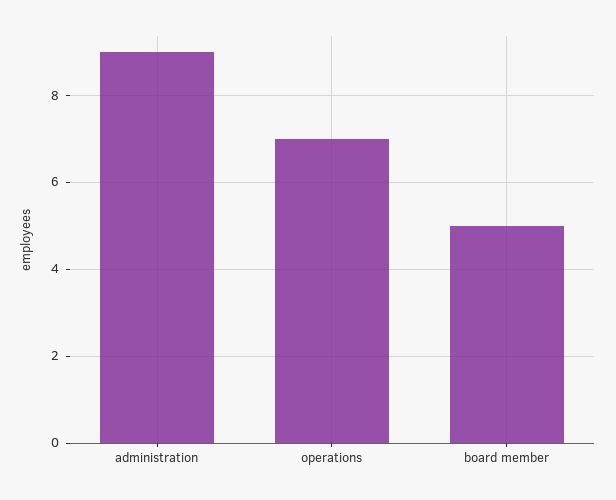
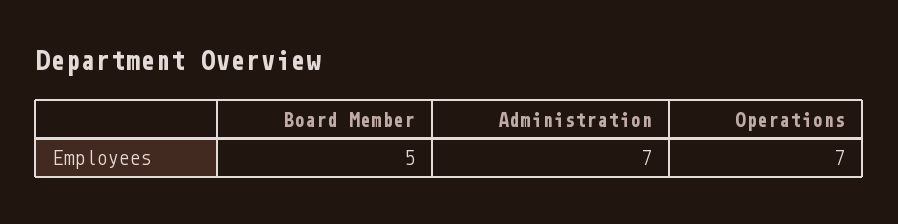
  {
-   "administration": 9,
+   "administration": 7,
    "operations": 7,
    "board member": 5
  }

